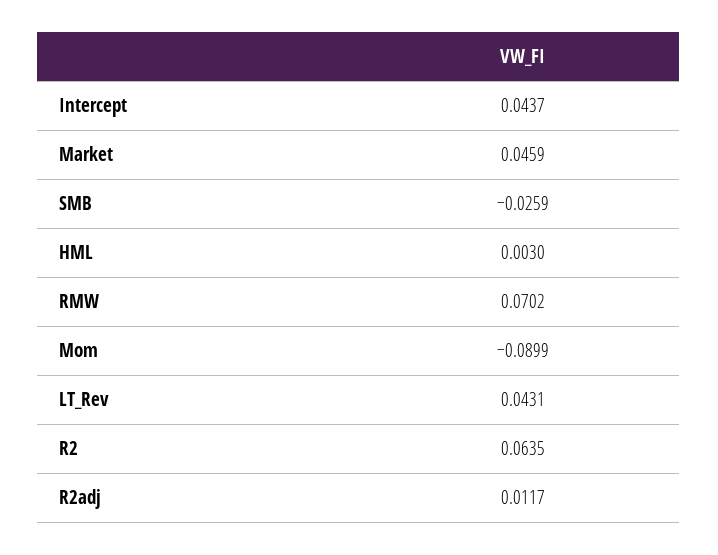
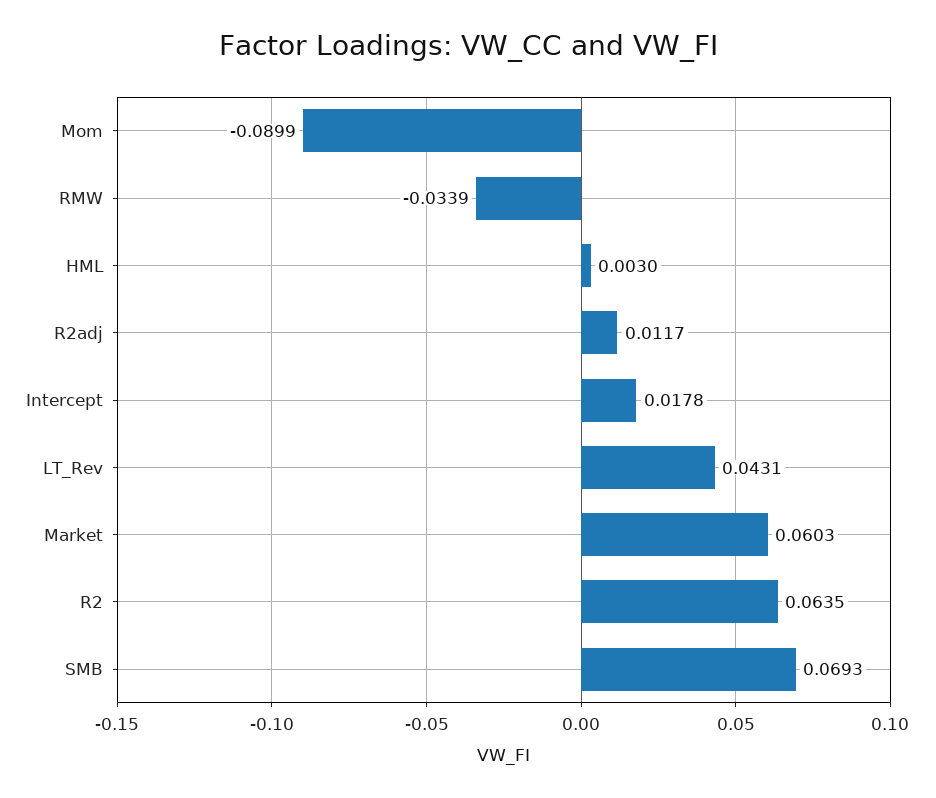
  {
-   "Intercept": 0.0437,
+   "Intercept": 0.0178,
-   "Market": 0.0459,
+   "Market": 0.0603,
-   "SMB": -0.0259,
+   "SMB": 0.0693,
    "HML": 0.003,
-   "RMW": 0.0702,
+   "RMW": -0.0339,
    "Mom": -0.0899,
    "LT_Rev": 0.0431,
    "R2": 0.0635,
    "R2adj": 0.0117
  }

